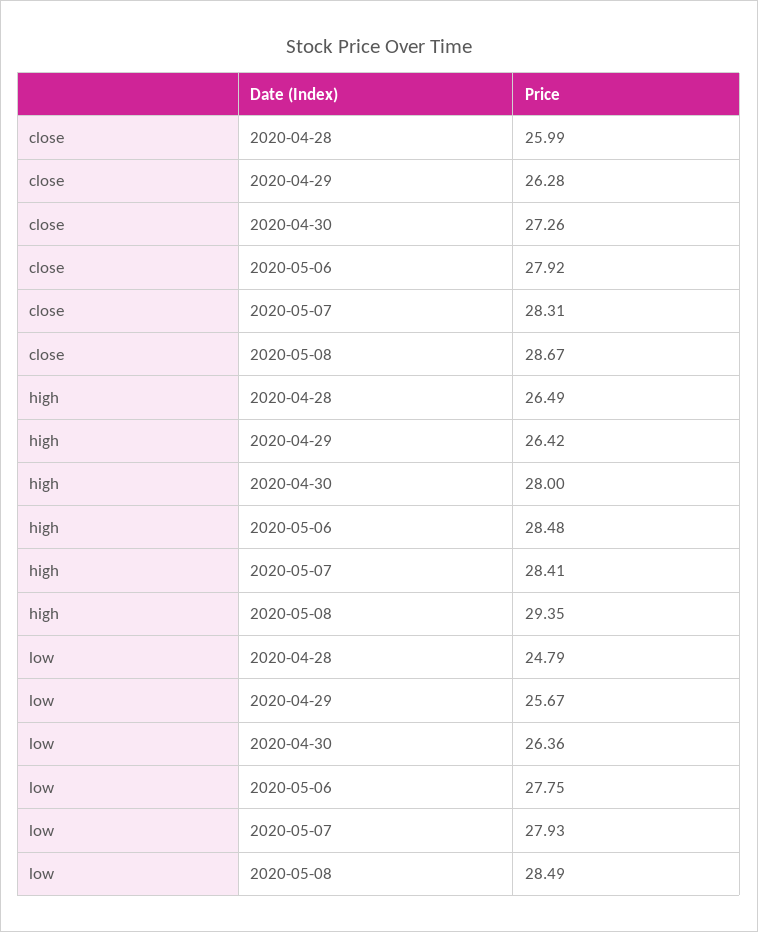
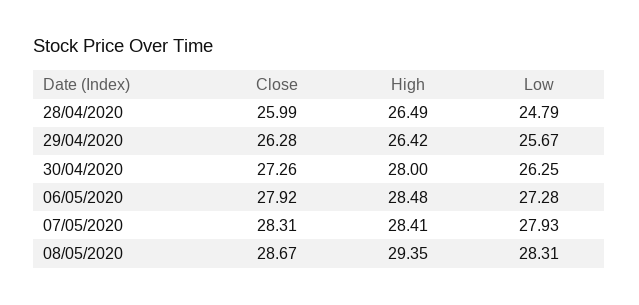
  {
    "close": {
      "2020-04-28": 25.99,
      "2020-04-29": 26.28,
      "2020-04-30": 27.26,
      "2020-05-06": 27.92,
      "2020-05-07": 28.31,
      "2020-05-08": 28.67
    },
    "high": {
      "2020-04-28": 26.49,
      "2020-04-29": 26.42,
      "2020-04-30": 28,
      "2020-05-06": 28.48,
      "2020-05-07": 28.41,
      "2020-05-08": 29.35
    },
    "low": {
      "2020-04-28": 24.79,
      "2020-04-29": 25.67,
-     "2020-04-30": 26.36,
+     "2020-04-30": 26.25,
-     "2020-05-06": 27.75,
+     "2020-05-06": 27.28,
      "2020-05-07": 27.93,
-     "2020-05-08": 28.49
+     "2020-05-08": 28.31
    }
  }

